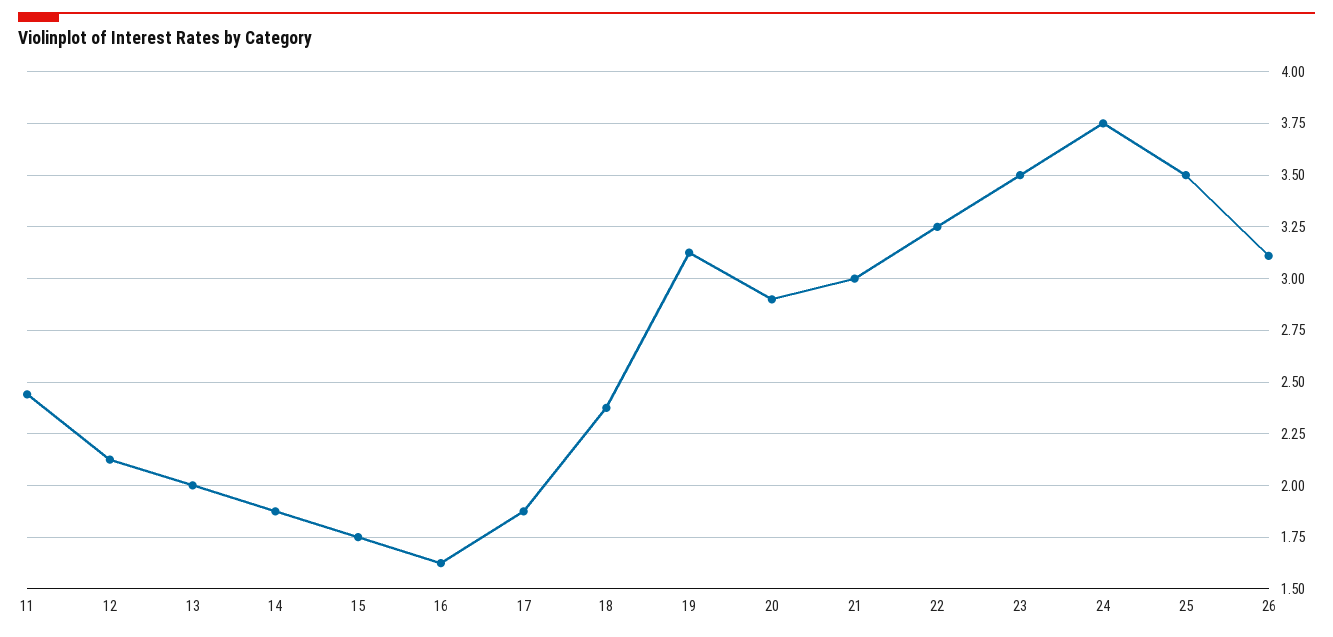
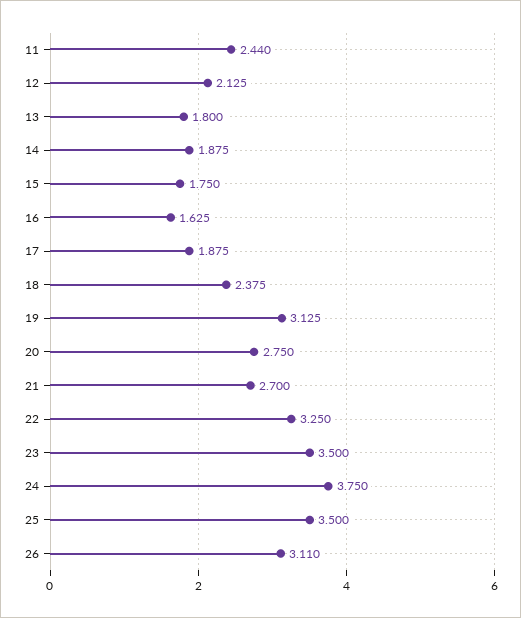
  {
    "11": 2.44,
    "12": 2.125,
-   "13": 2,
+   "13": 1.8,
    "14": 1.875,
    "15": 1.75,
    "16": 1.625,
    "17": 1.875,
    "18": 2.375,
    "19": 3.125,
-   "20": 2.9,
+   "20": 2.75,
-   "21": 3,
+   "21": 2.7,
    "22": 3.25,
    "23": 3.5,
    "24": 3.75,
    "25": 3.5,
    "26": 3.11
  }

